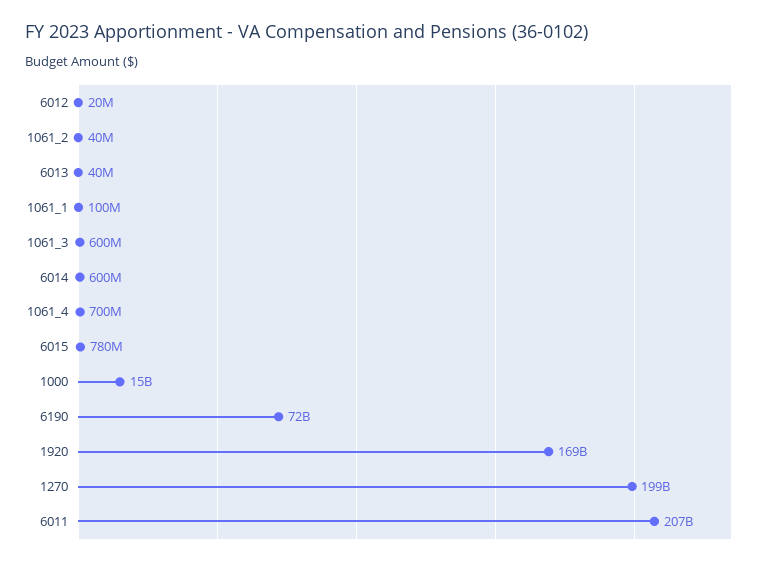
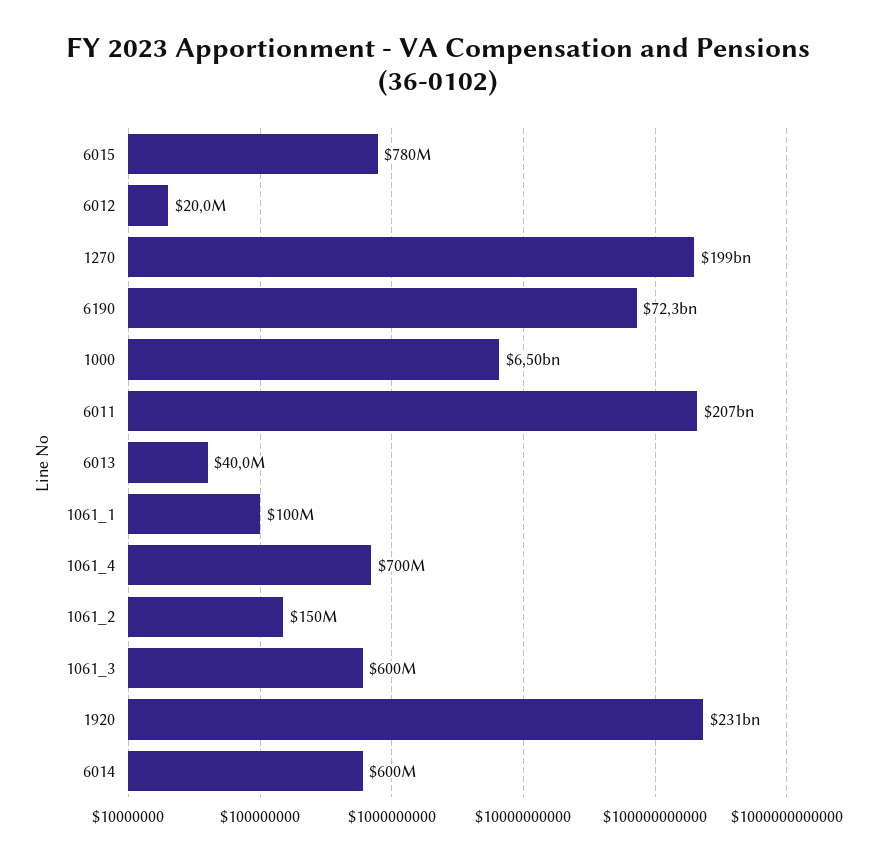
  {
    "6012": 20000000,
-   "1061_2": 40000000,
+   "1061_2": 150000000,
    "6013": 40000000,
    "1061_1": 100000000,
    "1061_3": 600000000,
    "6014": 600000000,
    "1061_4": 700000000,
    "6015": 780000000,
-   "1000": 15000000000,
+   "1000": 6500000000,
    "6190": 72300000000,
-   "1920": 169000000000,
+   "1920": 231000000000,
    "1270": 199000000000,
    "6011": 207000000000
  }

